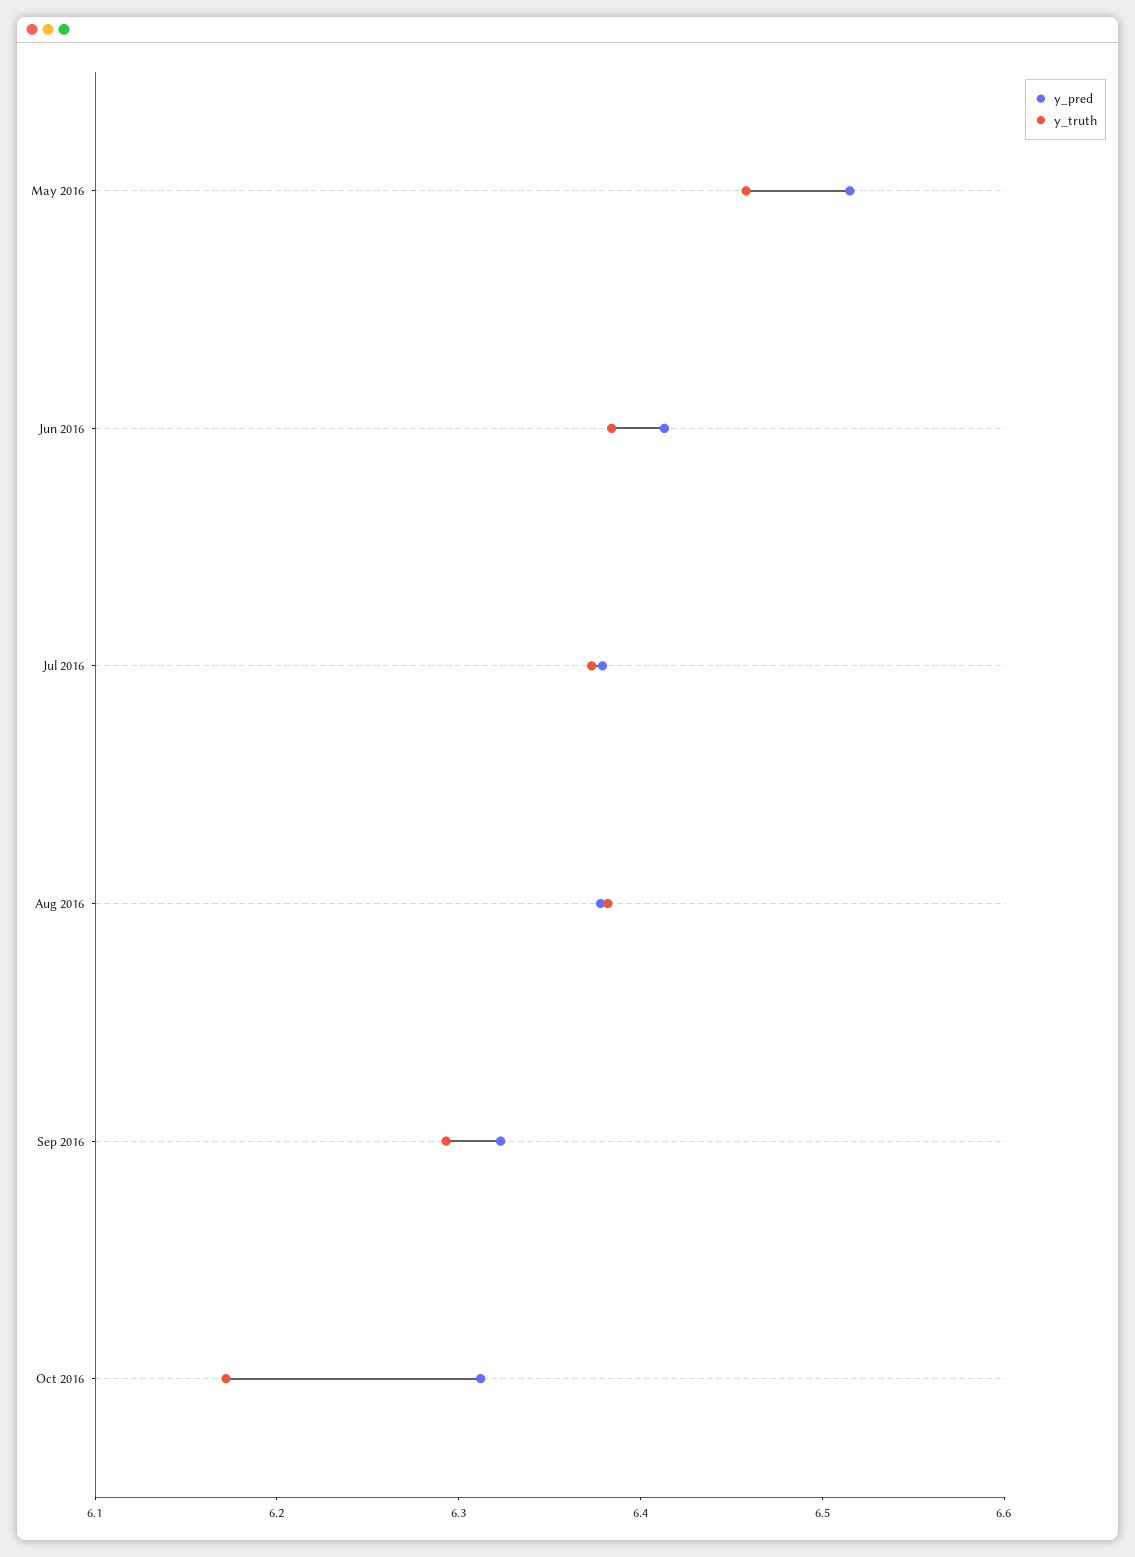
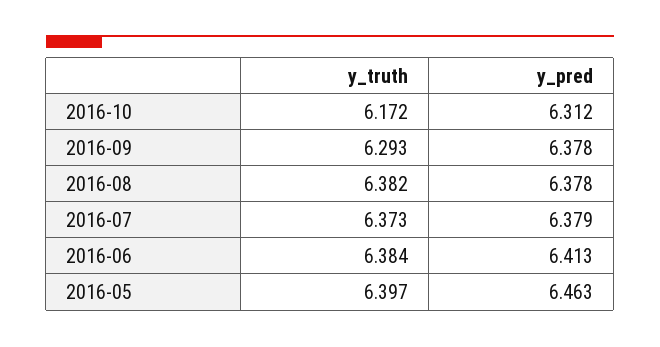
  {
    "y_pred": {
-     "May 2016": 6.52,
+     "May 2016": 6.463,
      "Jun 2016": 6.413,
      "Jul 2016": 6.379,
      "Aug 2016": 6.378,
-     "Sep 2016": 6.32,
+     "Sep 2016": 6.378,
      "Oct 2016": 6.312
    },
    "y_truth": {
-     "May 2016": 6.46,
+     "May 2016": 6.397,
      "Jun 2016": 6.384,
      "Jul 2016": 6.373,
      "Aug 2016": 6.382,
      "Sep 2016": 6.293,
      "Oct 2016": 6.172
    }
  }

